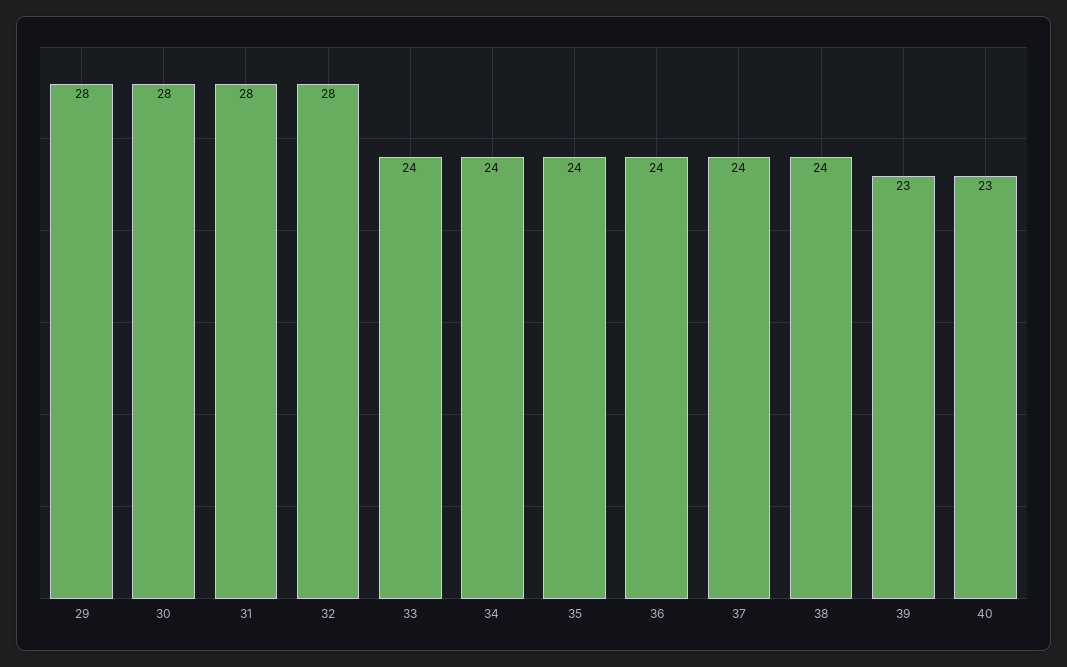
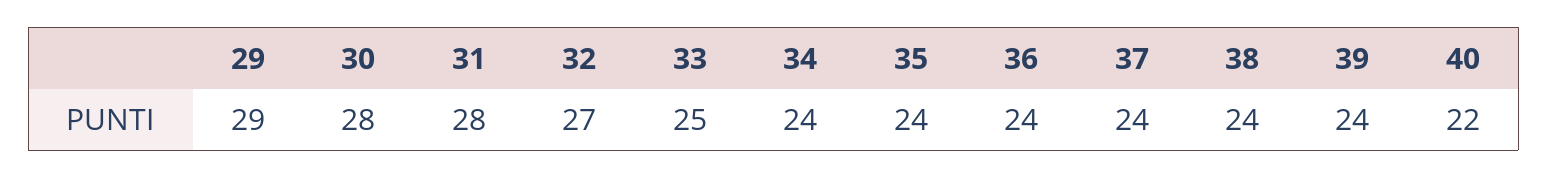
  {
-   "29": 28,
+   "29": 29,
    "30": 28,
    "31": 28,
-   "32": 28,
+   "32": 27,
-   "33": 24,
+   "33": 25,
    "34": 24,
    "35": 24,
    "36": 24,
    "37": 24,
    "38": 24,
-   "39": 23,
+   "39": 24,
-   "40": 23
+   "40": 22
  }

